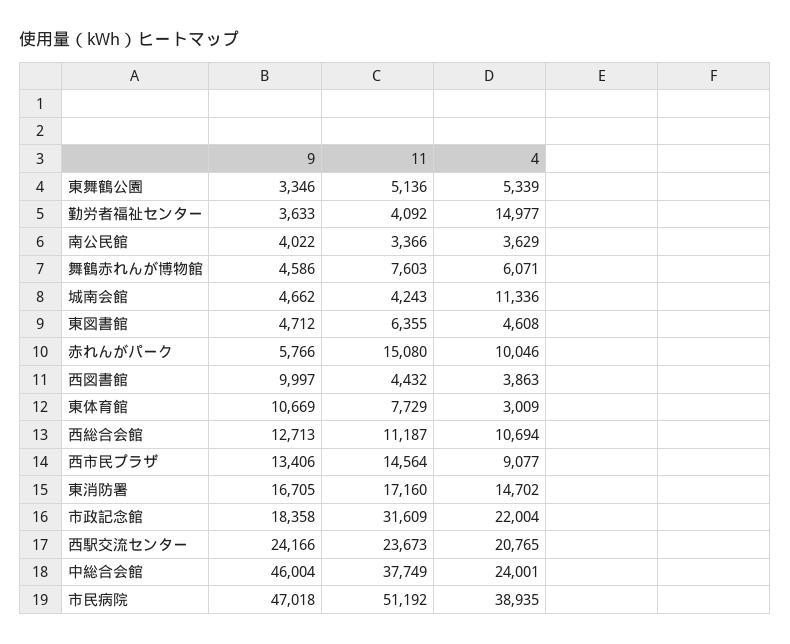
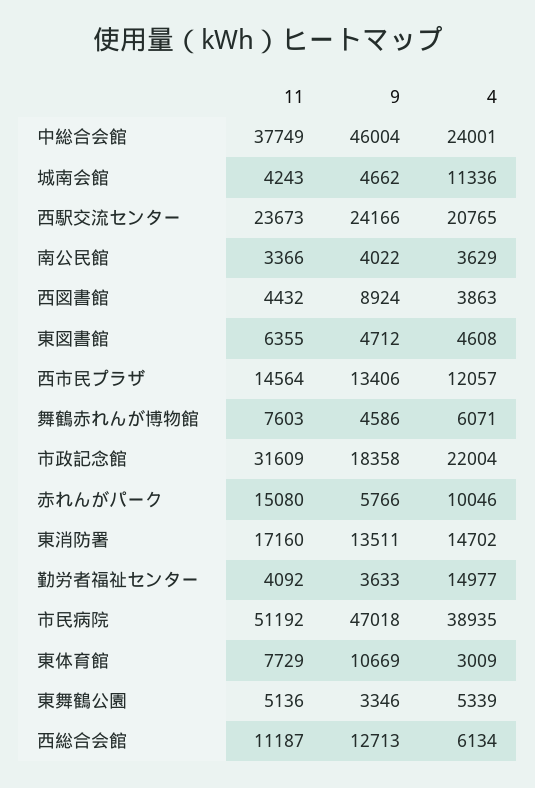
  {
    "9": {
      "東舞鶴公園": 3346,
      "勤労者福祉センター": 3633,
      "南公民館": 4022,
      "舞鶴赤れんが博物館": 4586,
      "城南会館": 4662,
      "東図書館": 4712,
      "赤れんがパーク": 5766,
-     "西図書館": 9997,
+     "西図書館": 8924,
      "東体育館": 10669,
      "西総合会館": 12713,
      "西市民プラザ": 13406,
-     "東消防署": 16705,
+     "東消防署": 13511,
      "市政記念館": 18358,
      "西駅交流センター": 24166,
      "中総合会館": 46004,
      "市民病院": 47018
    },
    "11": {
      "東舞鶴公園": 5136,
      "勤労者福祉センター": 4092,
      "南公民館": 3366,
      "舞鶴赤れんが博物館": 7603,
      "城南会館": 4243,
      "東図書館": 6355,
      "赤れんがパーク": 15080,
      "西図書館": 4432,
      "東体育館": 7729,
      "西総合会館": 11187,
      "西市民プラザ": 14564,
      "東消防署": 17160,
      "市政記念館": 31609,
      "西駅交流センター": 23673,
      "中総合会館": 37749,
      "市民病院": 51192
    },
    "4": {
      "東舞鶴公園": 5339,
      "勤労者福祉センター": 14977,
      "南公民館": 3629,
      "舞鶴赤れんが博物館": 6071,
      "城南会館": 11336,
      "東図書館": 4608,
      "赤れんがパーク": 10046,
      "西図書館": 3863,
      "東体育館": 3009,
-     "西総合会館": 10694,
+     "西総合会館": 6134,
-     "西市民プラザ": 9077,
+     "西市民プラザ": 12057,
      "東消防署": 14702,
      "市政記念館": 22004,
      "西駅交流センター": 20765,
      "中総合会館": 24001,
      "市民病院": 38935
    }
  }

